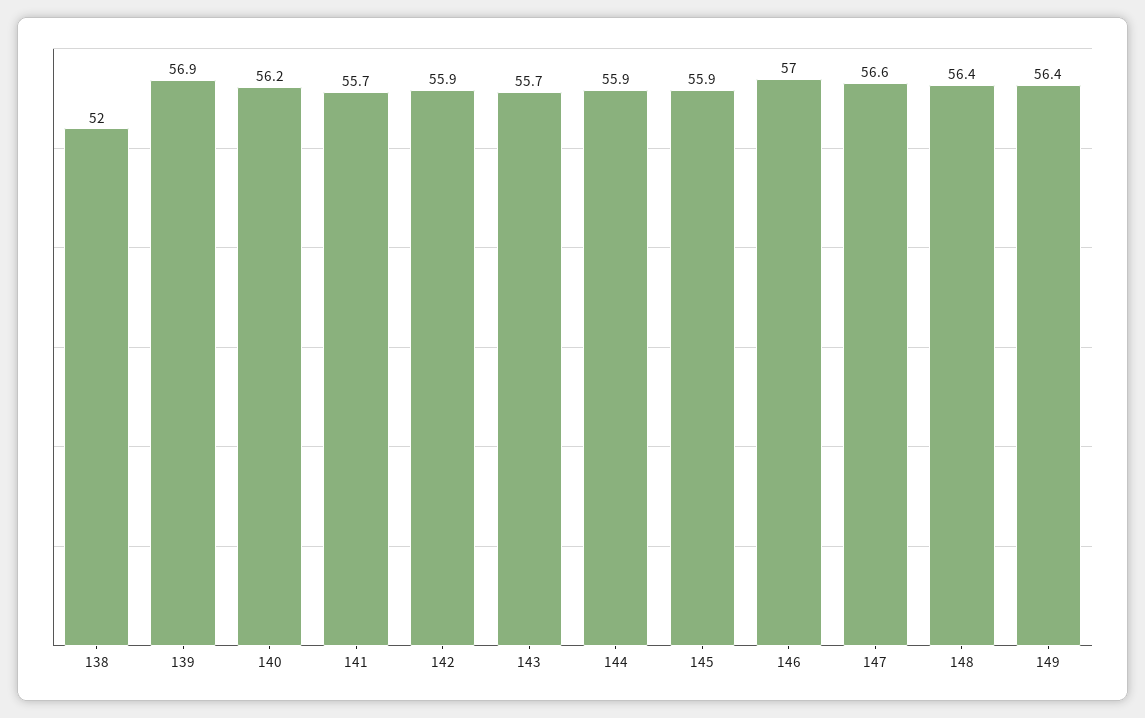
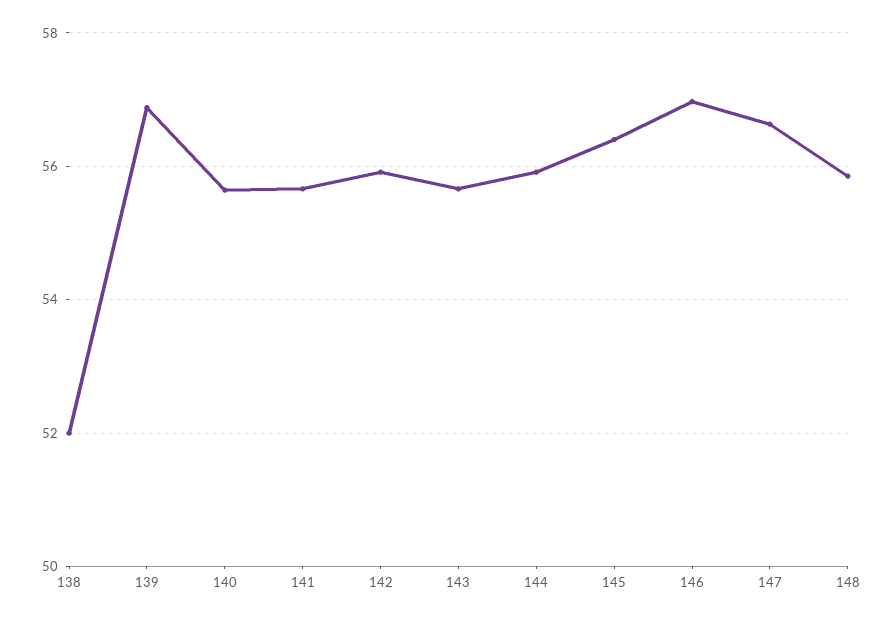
  {
    "138": 52,
    "139": 56.9,
-   "140": 56.2,
+   "140": 55.6,
    "141": 55.7,
    "142": 55.9,
    "143": 55.7,
    "144": 55.9,
-   "145": 55.9,
+   "145": 56.4,
    "146": 57,
    "147": 56.6,
-   "148": 56.4,
+   "148": 55.8
-   "149": 56.4
  }

